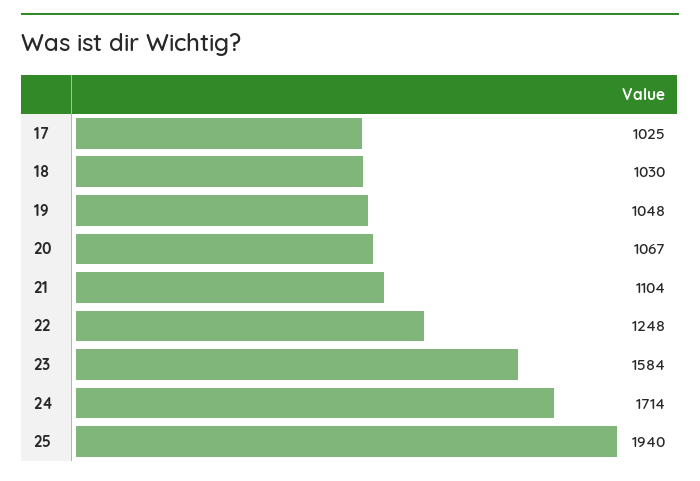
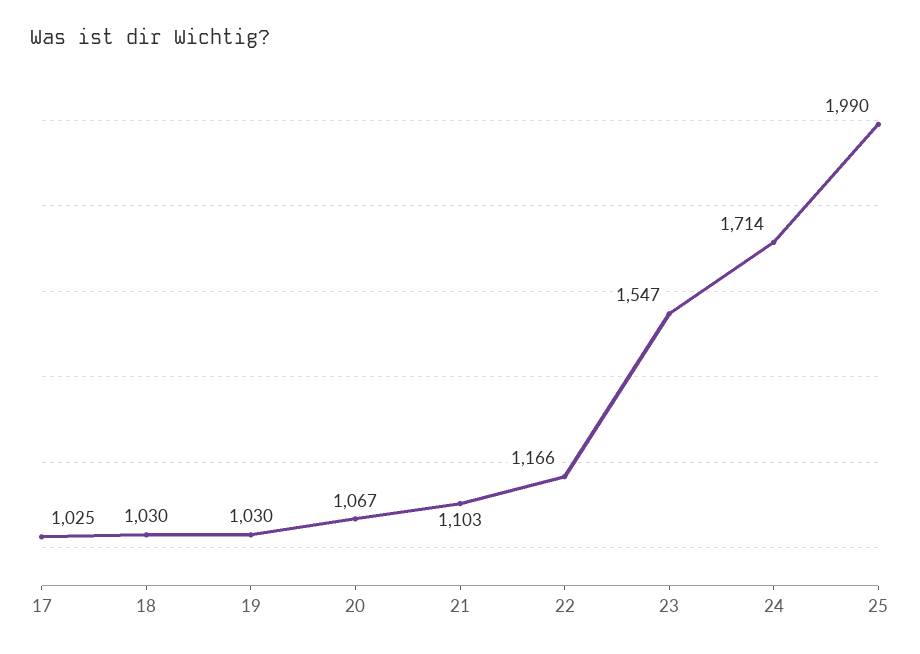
  {
    "17": 1025,
    "18": 1030,
-   "19": 1048,
+   "19": 1030,
    "20": 1067,
-   "21": 1104,
+   "21": 1103,
-   "22": 1248,
+   "22": 1166,
-   "23": 1584,
+   "23": 1547,
    "24": 1714,
-   "25": 1940
+   "25": 1990
  }

